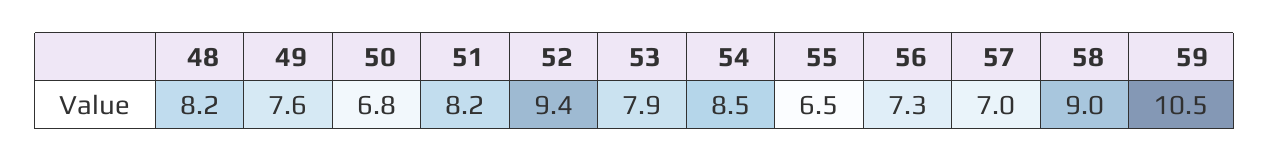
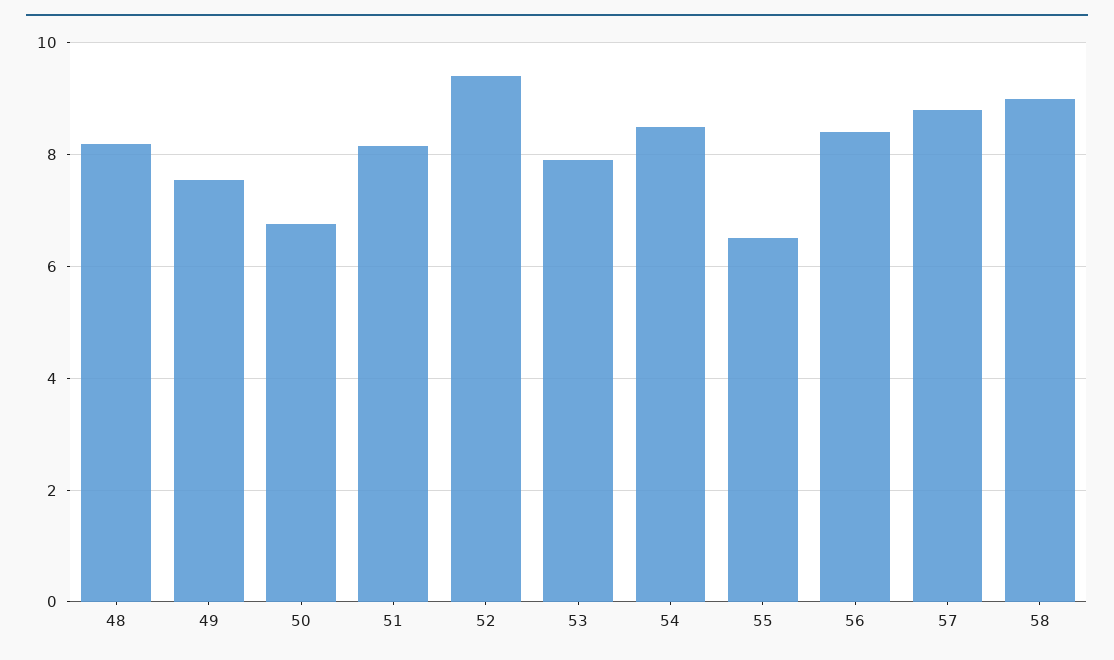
  {
    "48": 8.2,
    "49": 7.6,
    "50": 6.8,
    "51": 8.2,
    "52": 9.4,
    "53": 7.9,
    "54": 8.5,
    "55": 6.5,
-   "56": 7.3,
+   "56": 8.4,
-   "57": 7,
+   "57": 8.8,
-   "58": 9,
+   "58": 9
-   "59": 10.5
  }

